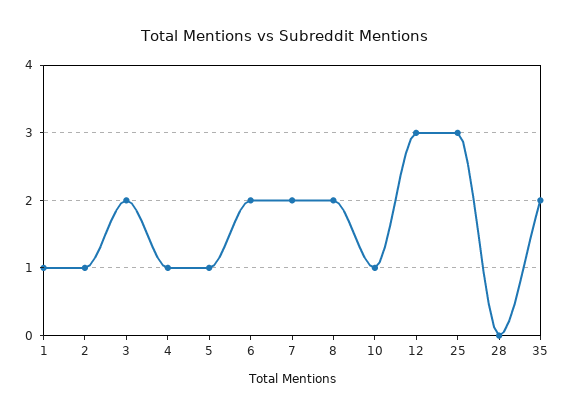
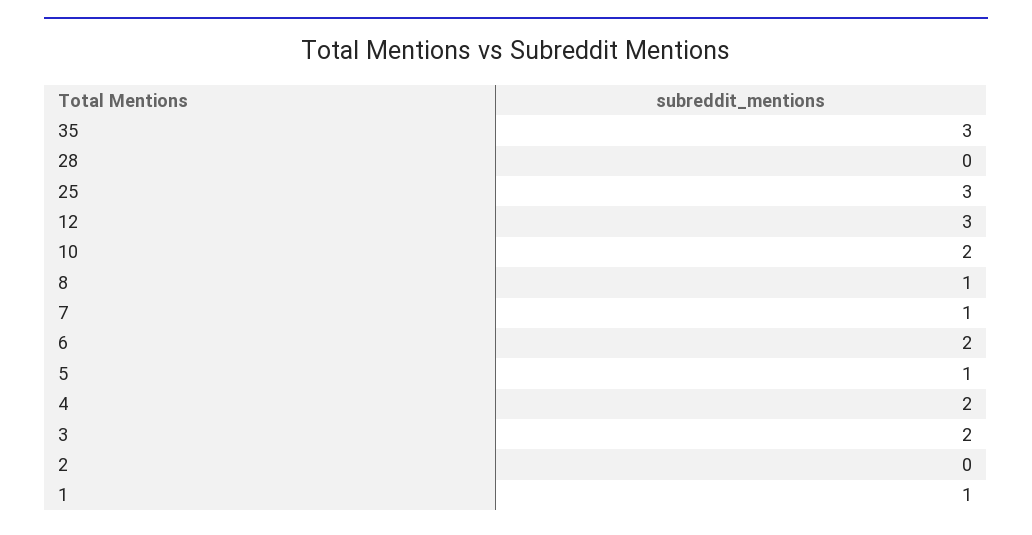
  {
    "1": 1,
-   "2": 1,
+   "2": 0,
    "3": 2,
-   "4": 1,
+   "4": 2,
    "5": 1,
    "6": 2,
-   "7": 2,
+   "7": 1,
-   "8": 2,
+   "8": 1,
-   "10": 1,
+   "10": 2,
    "12": 3,
    "25": 3,
    "28": 0,
-   "35": 2
+   "35": 3
  }

